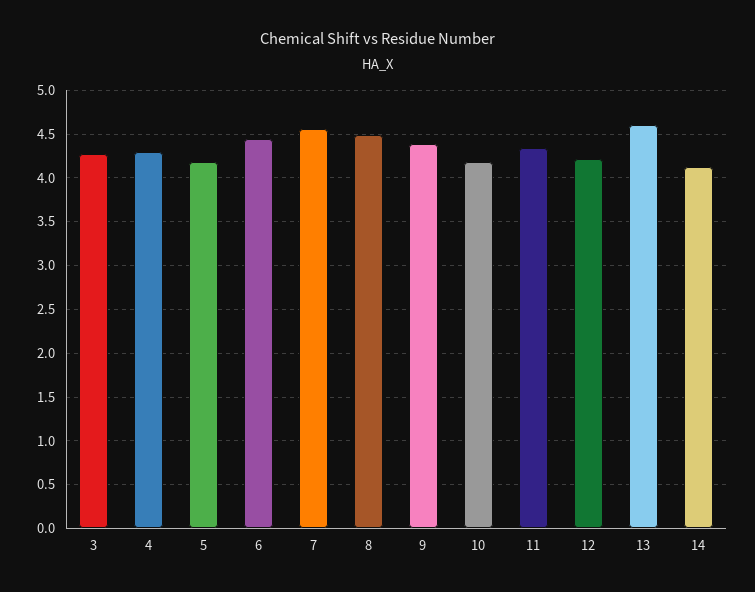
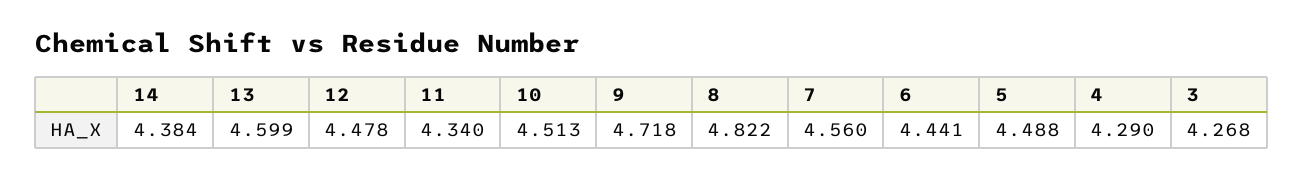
  {
    "3": 4.268,
    "4": 4.29,
-   "5": 4.2,
+   "5": 4.488,
    "6": 4.441,
    "7": 4.56,
-   "8": 4.5,
+   "8": 4.822,
-   "9": 4.4,
+   "9": 4.718,
-   "10": 4.2,
+   "10": 4.513,
    "11": 4.34,
-   "12": 4.2,
+   "12": 4.478,
    "13": 4.599,
-   "14": 4.1
+   "14": 4.384
  }

